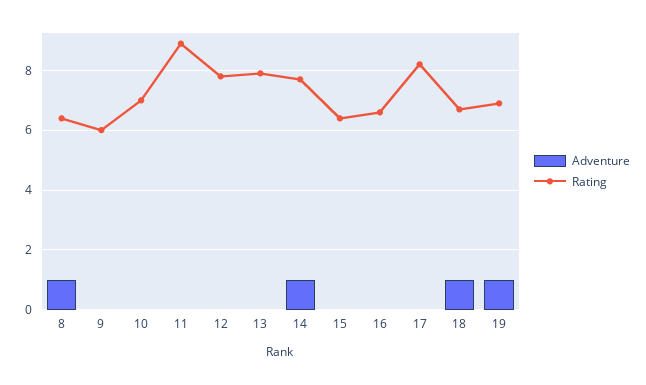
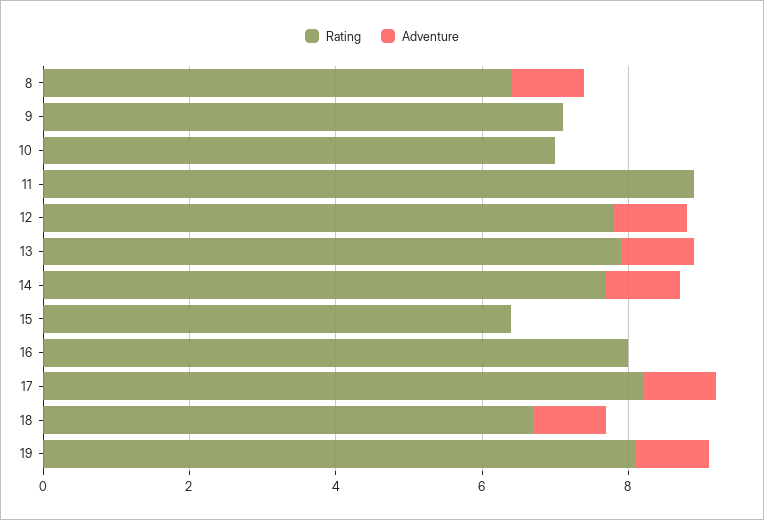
  {
    "Adventure": {
      "8": 1,
      "9": 0,
      "10": 0,
      "11": 0,
-     "12": 0,
+     "12": 1,
-     "13": 0,
+     "13": 1,
      "14": 1,
      "15": 0,
      "16": 0,
-     "17": 0,
+     "17": 1,
      "18": 1,
      "19": 1
    },
    "Rating": {
      "8": 6.5,
-     "9": 6,
+     "9": 7,
      "10": 7,
      "11": 9,
      "12": 8,
      "13": 8,
      "14": 7.5,
      "15": 6.5,
-     "16": 6.5,
+     "16": 8,
      "17": 8,
      "18": 6.5,
-     "19": 7
+     "19": 8
    }
  }

